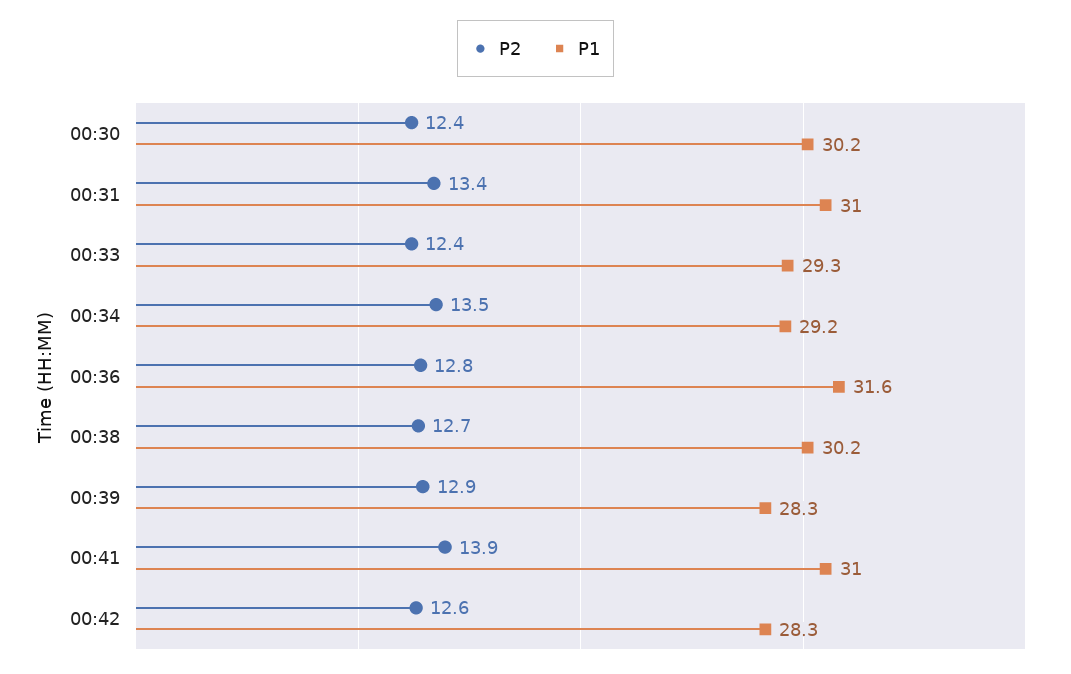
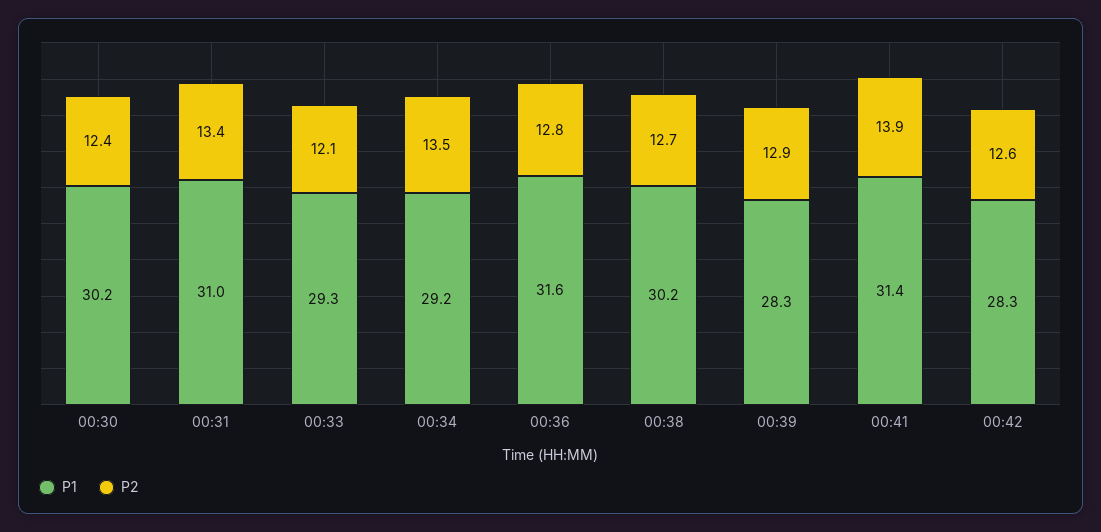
  {
    "P2": {
      "00:30": 12.4,
      "00:31": 13.4,
-     "00:33": 12.4,
+     "00:33": 12.1,
      "00:34": 13.5,
      "00:36": 12.8,
      "00:38": 12.7,
      "00:39": 12.9,
      "00:41": 13.9,
      "00:42": 12.6
    },
    "P1": {
      "00:30": 30.2,
      "00:31": 31,
      "00:33": 29.3,
      "00:34": 29.2,
      "00:36": 31.6,
      "00:38": 30.2,
      "00:39": 28.3,
-     "00:41": 31,
+     "00:41": 31.4,
      "00:42": 28.3
    }
  }

